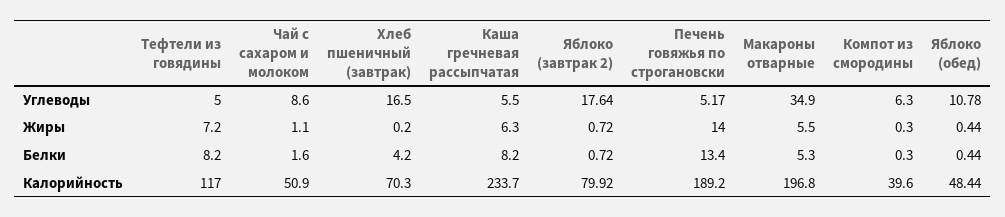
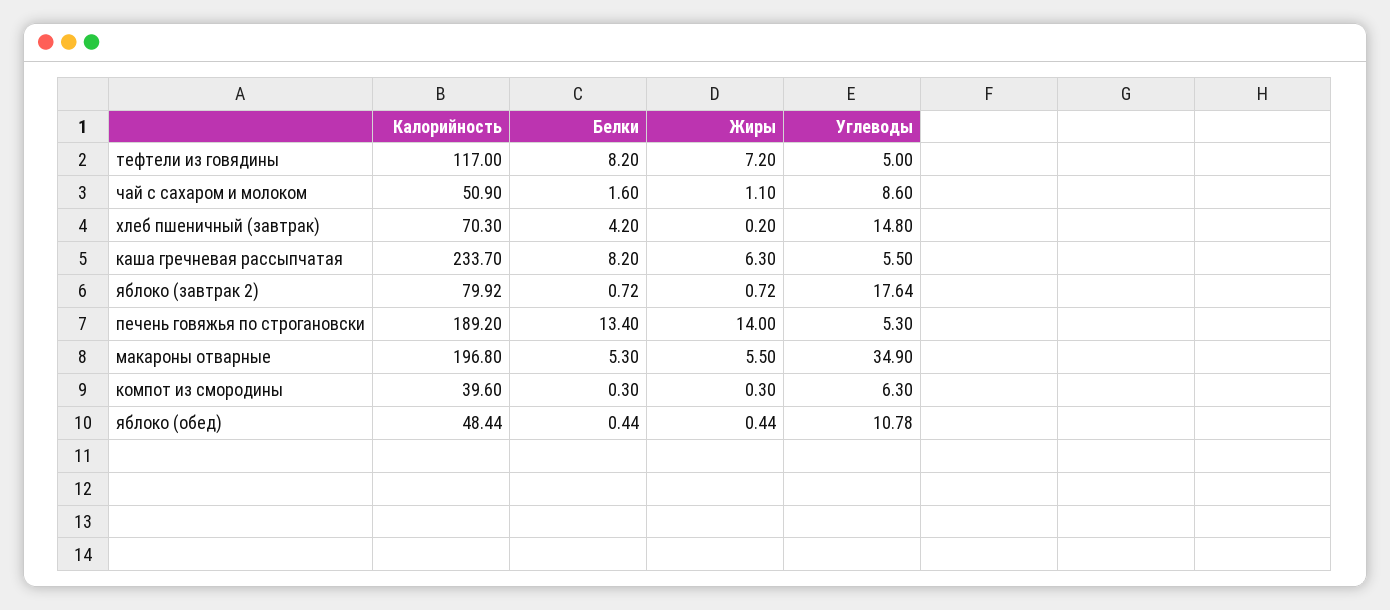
  {
    "Тефтели из говядины": {
      "Углеводы": 5,
      "Жиры": 7.2,
      "Белки": 8.2,
      "Калорийность": 117
    },
    "Чай с сахаром и молоком": {
      "Углеводы": 8.6,
      "Жиры": 1.1,
      "Белки": 1.6,
      "Калорийность": 50.9
    },
    "Хлеб пшеничный (завтрак)": {
-     "Углеводы": 16.5,
+     "Углеводы": 14.8,
      "Жиры": 0.2,
      "Белки": 4.2,
      "Калорийность": 70.3
    },
    "Каша гречневая рассыпчатая": {
      "Углеводы": 5.5,
      "Жиры": 6.3,
      "Белки": 8.2,
      "Калорийность": 233.7
    },
    "Яблоко (завтрак 2)": {
      "Углеводы": 17.64,
      "Жиры": 0.72,
      "Белки": 0.72,
      "Калорийность": 79.92
    },
    "Печень говяжья по строгановски": {
-     "Углеводы": 5.17,
+     "Углеводы": 5.3,
      "Жиры": 14,
      "Белки": 13.4,
      "Калорийность": 189.2
    },
    "Макароны отварные": {
      "Углеводы": 34.9,
      "Жиры": 5.5,
      "Белки": 5.3,
      "Калорийность": 196.8
    },
    "Компот из смородины": {
      "Углеводы": 6.3,
      "Жиры": 0.3,
      "Белки": 0.3,
      "Калорийность": 39.6
    },
    "Яблоко (обед)": {
      "Углеводы": 10.78,
      "Жиры": 0.44,
      "Белки": 0.44,
      "Калорийность": 48.44
    }
  }

